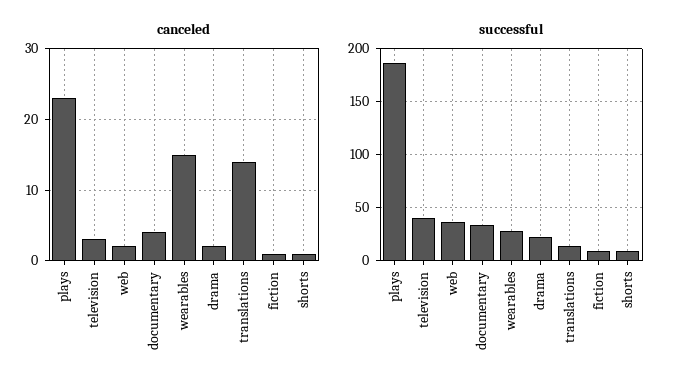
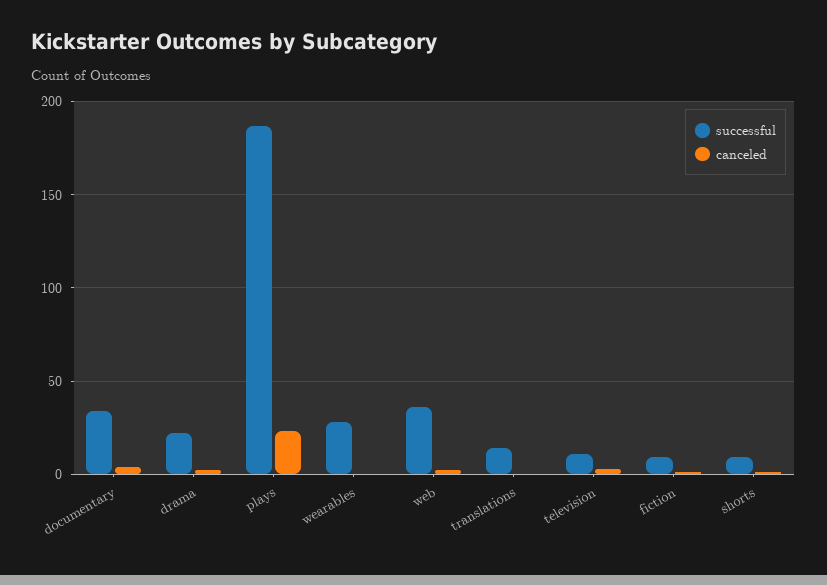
  {
    "canceled": {
      "plays": 23,
      "television": 3,
      "web": 2,
      "documentary": 4,
-     "wearables": 15,
+     "wearables": 0,
      "drama": 2,
-     "translations": 14,
+     "translations": 0,
      "fiction": 1,
      "shorts": 1
    },
    "successful": {
      "plays": 185,
-     "television": 40,
+     "television": 10,
      "web": 35,
      "documentary": 35,
      "wearables": 30,
      "drama": 20,
      "translations": 15,
      "fiction": 10,
      "shorts": 10
    }
  }

